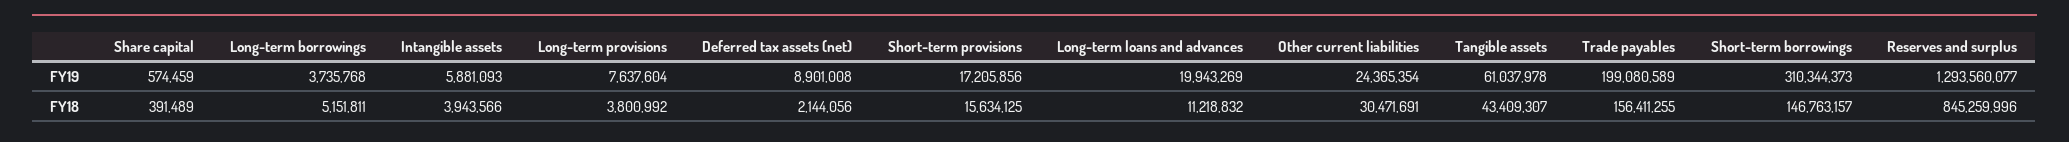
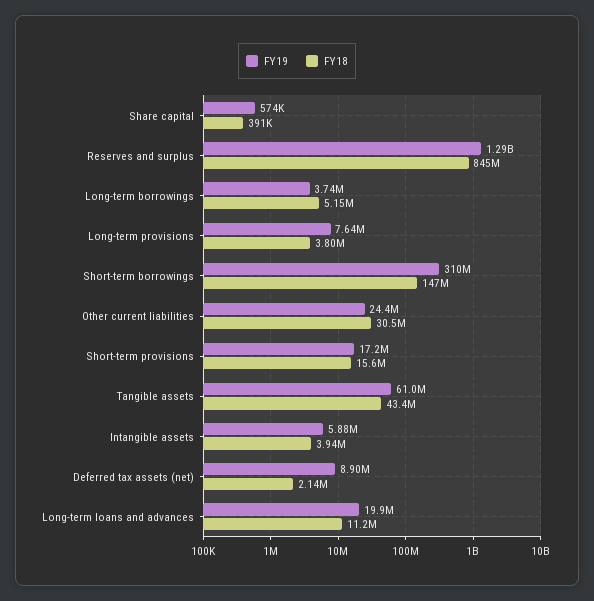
  {
    "FY19": {
      "Share capital": 574459,
      "Long-term borrowings": 3735768,
      "Intangible assets": 5881093,
      "Long-term provisions": 7637604,
      "Deferred tax assets (net)": 8901008,
      "Short-term provisions": 17205856,
      "Long-term loans and advances": 19943269,
      "Other current liabilities": 24365354,
      "Tangible assets": 61037978,
-     "Trade payables": 199080589,
      "Short-term borrowings": 310344373,
      "Reserves and surplus": 1293560077
    },
    "FY18": {
      "Share capital": 391489,
      "Long-term borrowings": 5151811,
      "Intangible assets": 3943566,
      "Long-term provisions": 3800992,
      "Deferred tax assets (net)": 2144056,
      "Short-term provisions": 15634125,
      "Long-term loans and advances": 11218832,
      "Other current liabilities": 30471691,
      "Tangible assets": 43409307,
-     "Trade payables": 156411255,
      "Short-term borrowings": 146763157,
      "Reserves and surplus": 845259996
    }
  }

